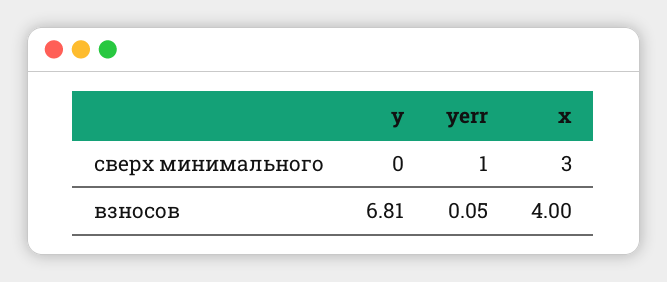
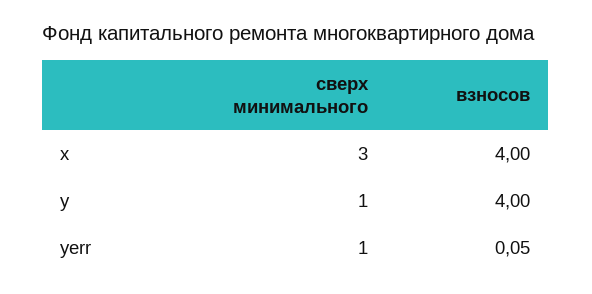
  {
    "y": {
-     "сверх минимального": 0,
+     "сверх минимального": 1,
-     "взносов": 6.81
+     "взносов": 4
    },
    "yerr": {
      "сверх минимального": 1,
      "взносов": 0.05
    },
    "x": {
      "сверх минимального": 3,
      "взносов": 4
    }
  }

